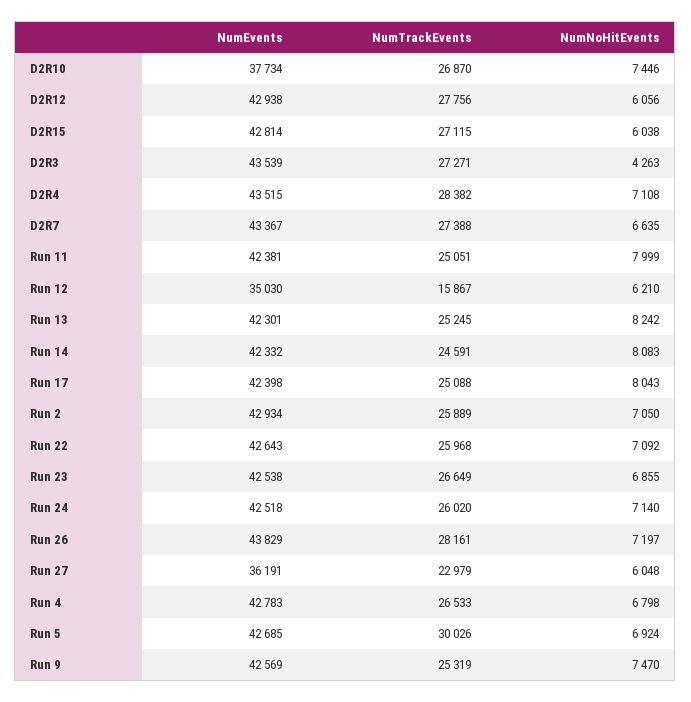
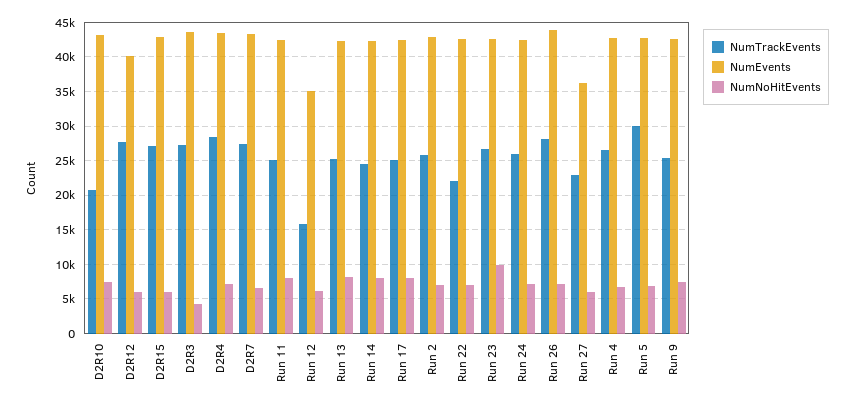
  {
    "NumEvents": {
-     "D2R10": 37734,
+     "D2R10": 43000,
-     "D2R12": 42938,
+     "D2R12": 40000,
      "D2R15": 42814,
      "D2R3": 43539,
      "D2R4": 43515,
      "D2R7": 43367,
      "Run 11": 42381,
      "Run 12": 35030,
      "Run 13": 42301,
      "Run 14": 42332,
      "Run 17": 42398,
      "Run 2": 42934,
      "Run 22": 42643,
      "Run 23": 42538,
      "Run 24": 42518,
      "Run 26": 43829,
      "Run 27": 36191,
      "Run 4": 42783,
      "Run 5": 42685,
      "Run 9": 42569
    },
    "NumTrackEvents": {
-     "D2R10": 26870,
+     "D2R10": 21000,
      "D2R12": 27756,
      "D2R15": 27115,
      "D2R3": 27271,
      "D2R4": 28382,
      "D2R7": 27388,
      "Run 11": 25051,
      "Run 12": 15867,
      "Run 13": 25245,
      "Run 14": 24591,
      "Run 17": 25088,
      "Run 2": 25889,
-     "Run 22": 25968,
+     "Run 22": 22000,
      "Run 23": 26649,
      "Run 24": 26020,
      "Run 26": 28161,
      "Run 27": 22979,
      "Run 4": 26533,
      "Run 5": 30026,
      "Run 9": 25319
    },
    "NumNoHitEvents": {
      "D2R10": 7446,
      "D2R12": 6056,
      "D2R15": 6038,
      "D2R3": 4263,
      "D2R4": 7108,
      "D2R7": 6635,
      "Run 11": 7999,
      "Run 12": 6210,
      "Run 13": 8242,
      "Run 14": 8083,
      "Run 17": 8043,
      "Run 2": 7050,
      "Run 22": 7092,
-     "Run 23": 6855,
+     "Run 23": 10000,
      "Run 24": 7140,
      "Run 26": 7197,
      "Run 27": 6048,
      "Run 4": 6798,
      "Run 5": 6924,
      "Run 9": 7470
    }
  }

